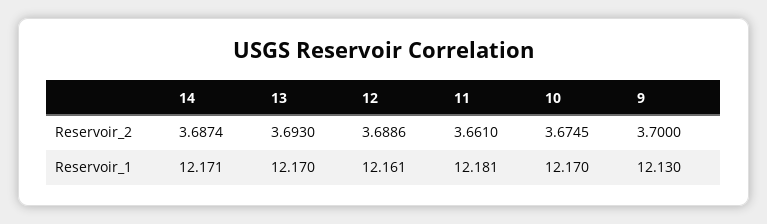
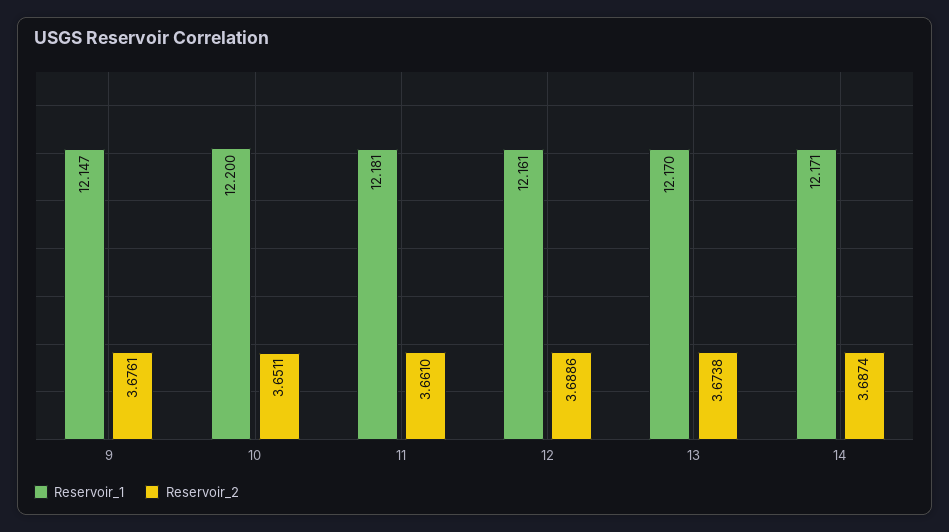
  {
    "Reservoir_2": {
      "14": 3.6874,
-     "13": 3.693,
+     "13": 3.6738,
      "12": 3.6886,
      "11": 3.661,
-     "10": 3.6745,
+     "10": 3.6511,
-     "9": 3.7
+     "9": 3.6761
    },
    "Reservoir_1": {
      "14": 12.171,
      "13": 12.17,
      "12": 12.161,
      "11": 12.181,
-     "10": 12.17,
+     "10": 12.2,
-     "9": 12.13
+     "9": 12.147
    }
  }

